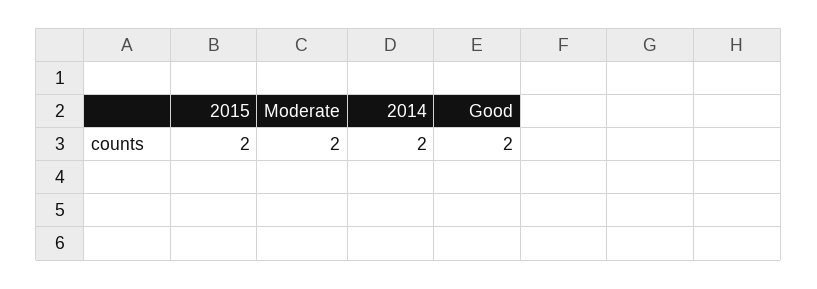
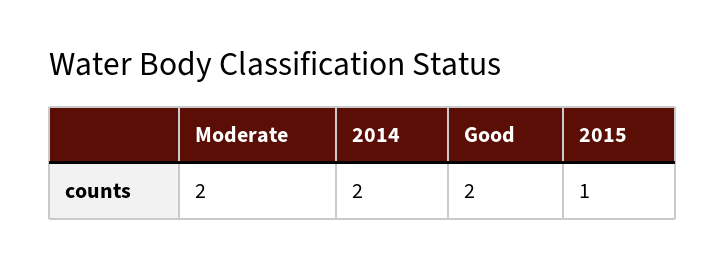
  {
-   "2015": 2,
+   "2015": 1,
    "Moderate": 2,
    "2014": 2,
    "Good": 2
  }

